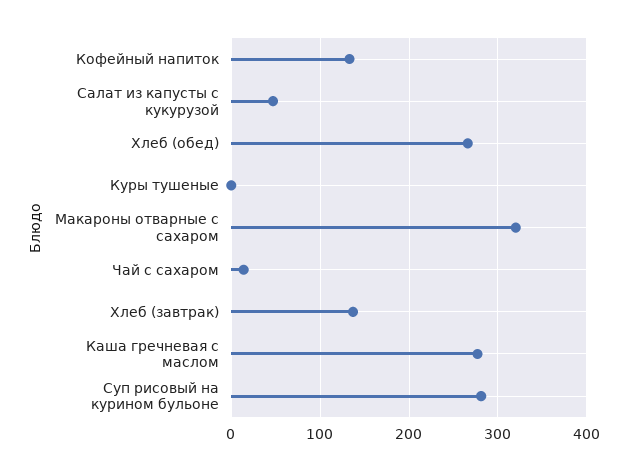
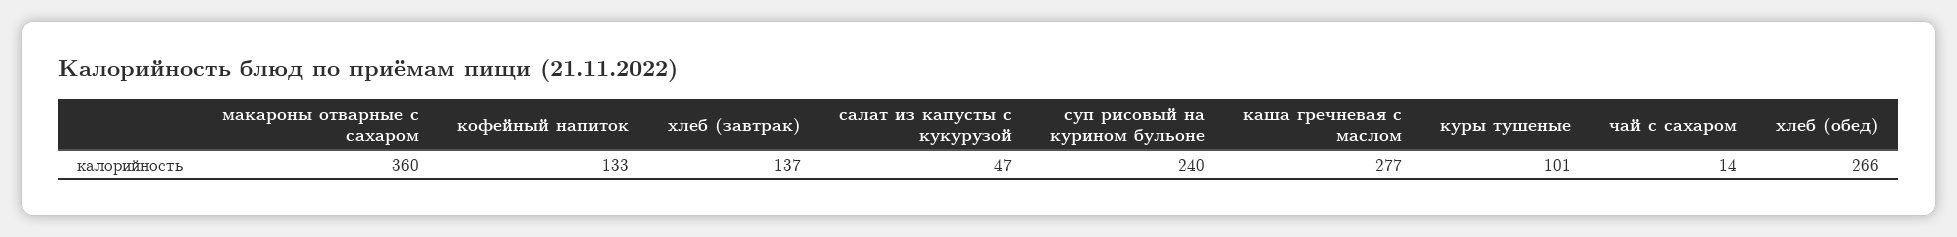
  {
    "Кофейный напиток": 133,
    "Салат из капусты с кукурузой": 47,
    "Хлеб (обед)": 266,
-   "Куры тушеные": 0,
+   "Куры тушеные": 101,
-   "Макароны отварные с сахаром": 320,
+   "Макароны отварные с сахаром": 360,
    "Чай с сахаром": 14,
    "Хлеб (завтрак)": 137,
    "Каша гречневая с маслом": 277,
-   "Суп рисовый на курином бульоне": 280
+   "Суп рисовый на курином бульоне": 240
  }

